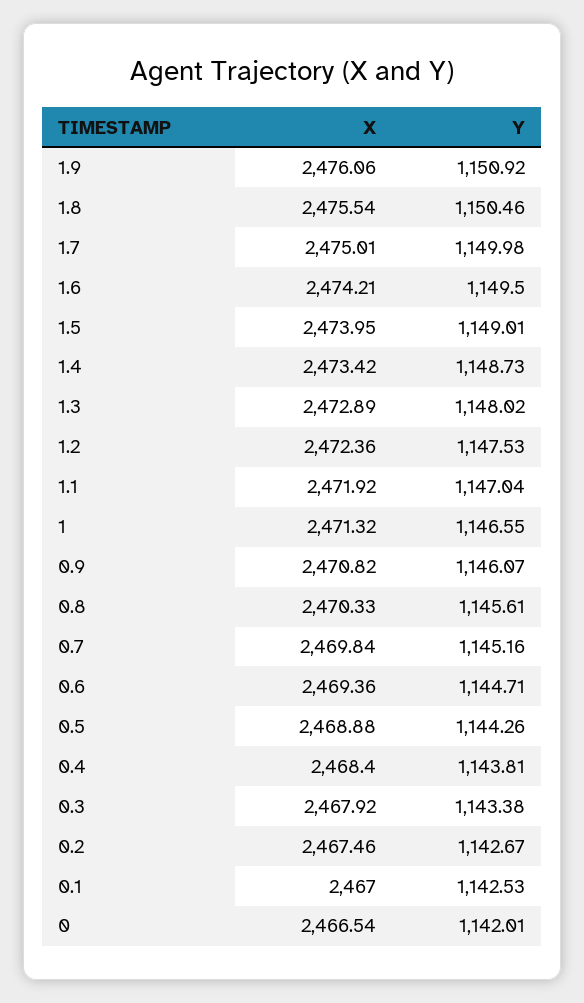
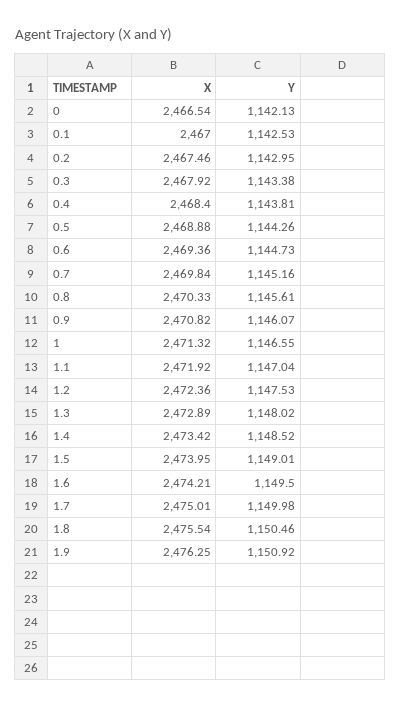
  {
    "X": {
-     "1.9": 2476.06,
+     "1.9": 2476.25,
      "1.8": 2475.54,
      "1.7": 2475.01,
      "1.6": 2474.21,
      "1.5": 2473.95,
      "1.4": 2473.42,
      "1.3": 2472.89,
      "1.2": 2472.36,
      "1.1": 2471.92,
      "1": 2471.32,
      "0.9": 2470.82,
      "0.8": 2470.33,
      "0.7": 2469.84,
      "0.6": 2469.36,
      "0.5": 2468.88,
      "0.4": 2468.4,
      "0.3": 2467.92,
      "0.2": 2467.46,
      "0.1": 2467,
      "0": 2466.54
    },
    "Y": {
      "1.9": 1150.92,
      "1.8": 1150.46,
      "1.7": 1149.98,
      "1.6": 1149.5,
      "1.5": 1149.01,
-     "1.4": 1148.73,
+     "1.4": 1148.52,
      "1.3": 1148.02,
      "1.2": 1147.53,
      "1.1": 1147.04,
      "1": 1146.55,
      "0.9": 1146.07,
      "0.8": 1145.61,
      "0.7": 1145.16,
-     "0.6": 1144.71,
+     "0.6": 1144.73,
      "0.5": 1144.26,
      "0.4": 1143.81,
      "0.3": 1143.38,
-     "0.2": 1142.67,
+     "0.2": 1142.95,
      "0.1": 1142.53,
-     "0": 1142.01
+     "0": 1142.13
    }
  }

